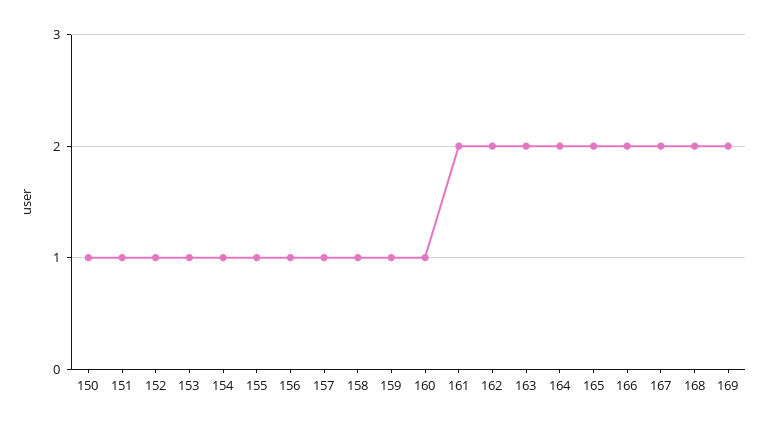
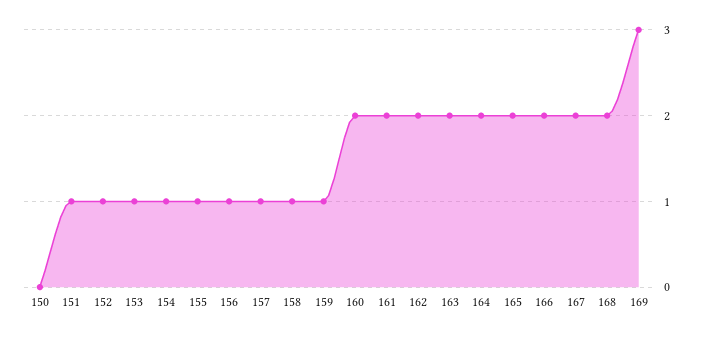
  {
-   "150": 1,
+   "150": 0,
    "151": 1,
    "152": 1,
    "153": 1,
    "154": 1,
    "155": 1,
    "156": 1,
    "157": 1,
    "158": 1,
    "159": 1,
-   "160": 1,
+   "160": 2,
    "161": 2,
    "162": 2,
    "163": 2,
    "164": 2,
    "165": 2,
    "166": 2,
    "167": 2,
    "168": 2,
-   "169": 2
+   "169": 3
  }

